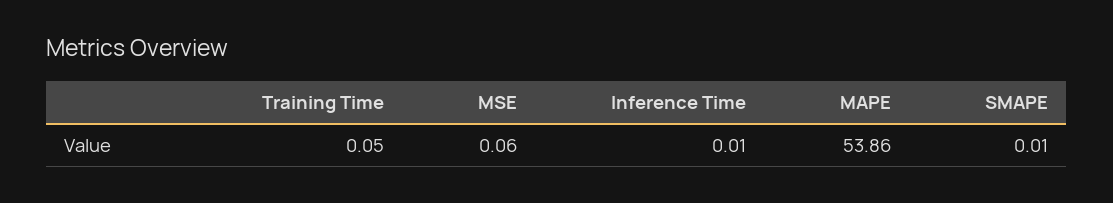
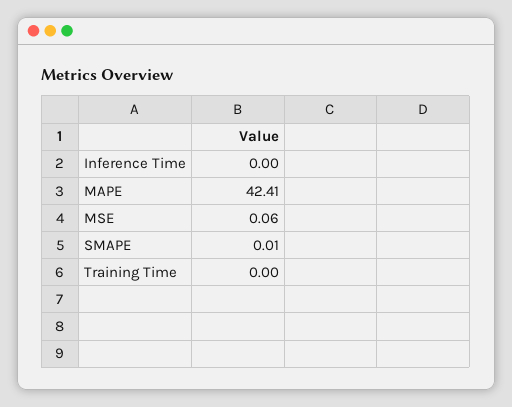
  {
-   "Training Time": 0.05,
+   "Training Time": 0,
    "MSE": 0.06,
-   "Inference Time": 0.01,
+   "Inference Time": 0,
-   "MAPE": 53.86,
+   "MAPE": 42.41,
    "SMAPE": 0.01
  }

